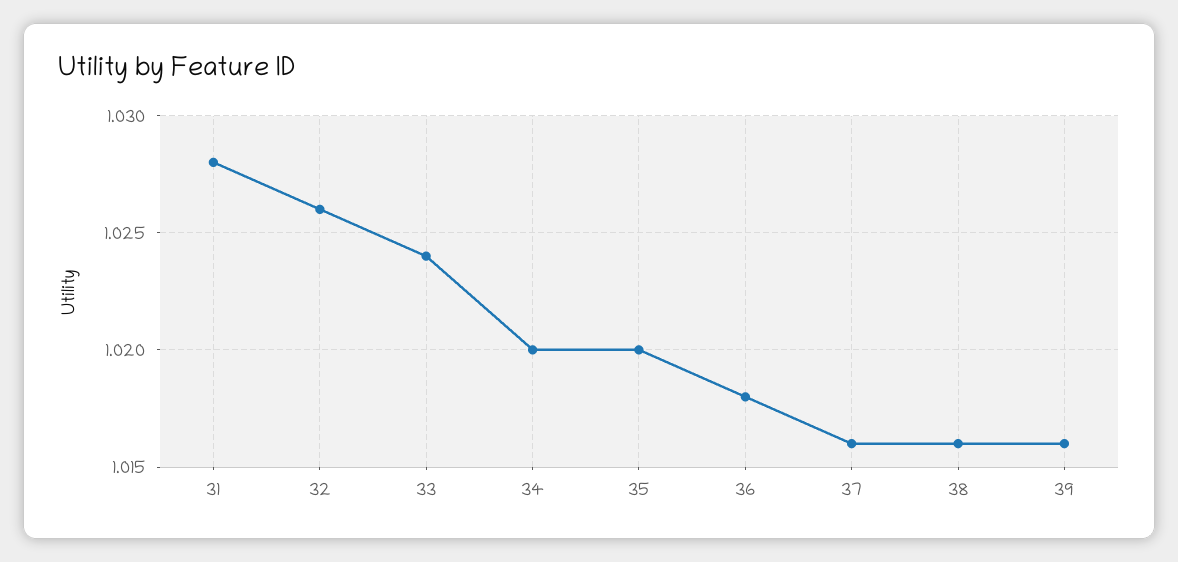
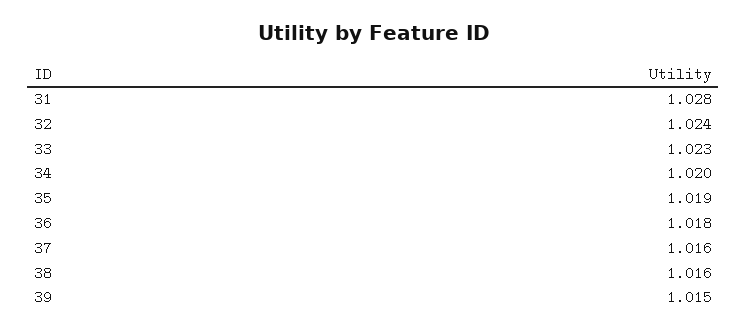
  {
    "31": 1.028,
-   "32": 1.026,
+   "32": 1.024,
-   "33": 1.024,
+   "33": 1.023,
    "34": 1.02,
-   "35": 1.02,
+   "35": 1.019,
    "36": 1.018,
    "37": 1.016,
    "38": 1.016,
-   "39": 1.016
+   "39": 1.015
  }

